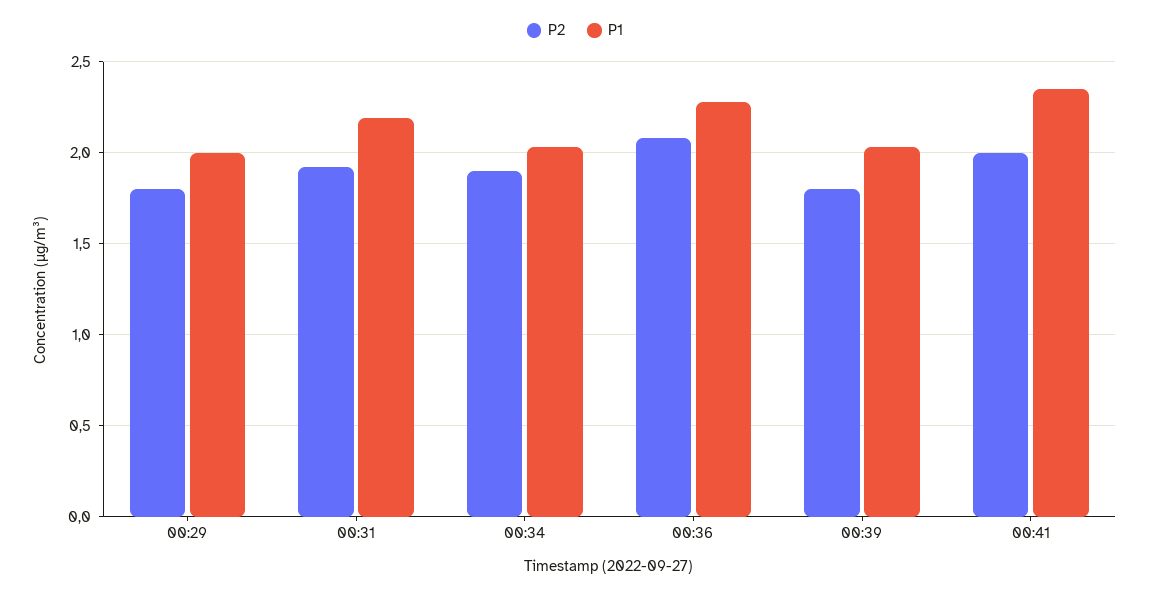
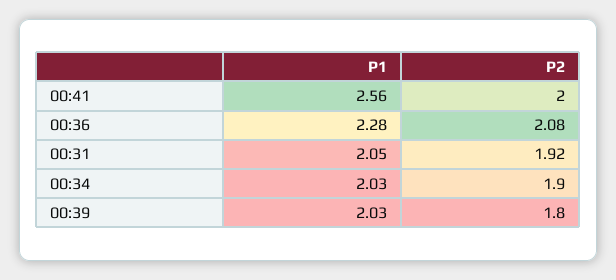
  {
    "P2": {
-     "00:29": 1.8,
      "00:31": 1.92,
      "00:34": 1.9,
      "00:36": 2.08,
      "00:39": 1.8,
      "00:41": 2
    },
    "P1": {
-     "00:29": 2,
-     "00:31": 2.2,
+     "00:31": 2.05,
      "00:34": 2.03,
      "00:36": 2.28,
      "00:39": 2.03,
-     "00:41": 2.35
+     "00:41": 2.56
    }
  }

